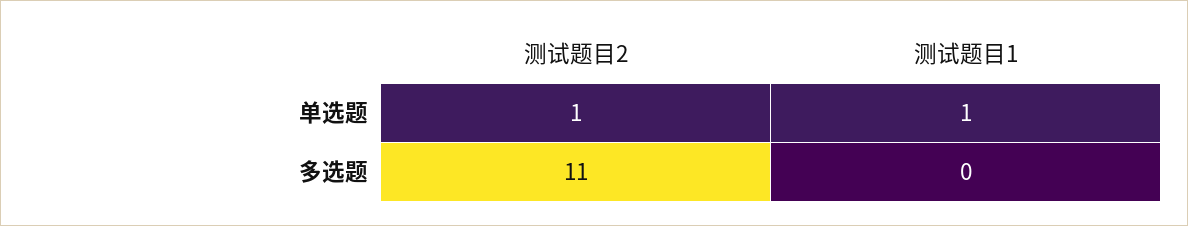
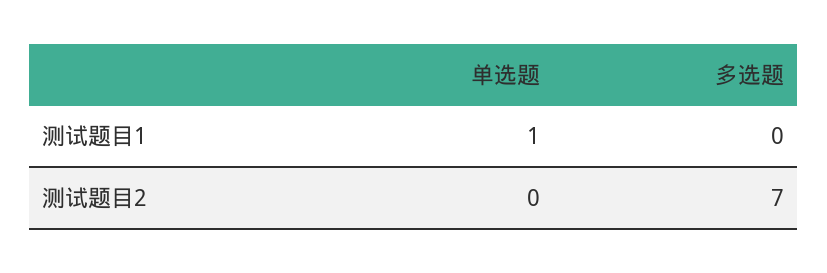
  {
    "测试题目2": {
-     "单选题": 1,
+     "单选题": 0,
-     "多选题": 11
+     "多选题": 7
    },
    "测试题目1": {
      "单选题": 1,
      "多选题": 0
    }
  }

